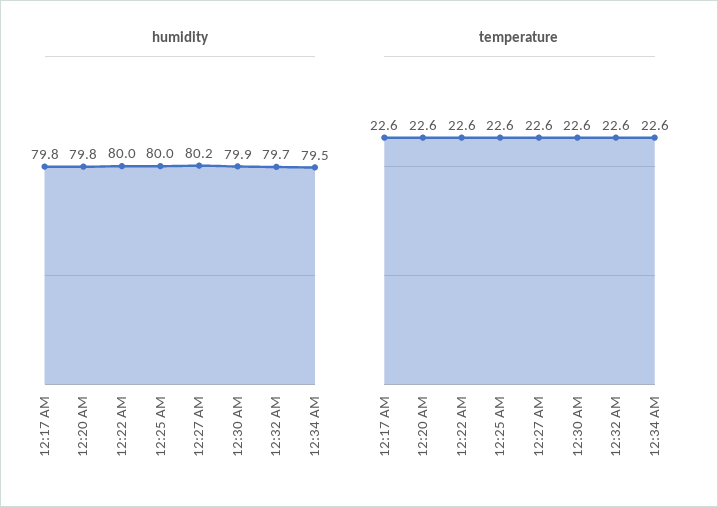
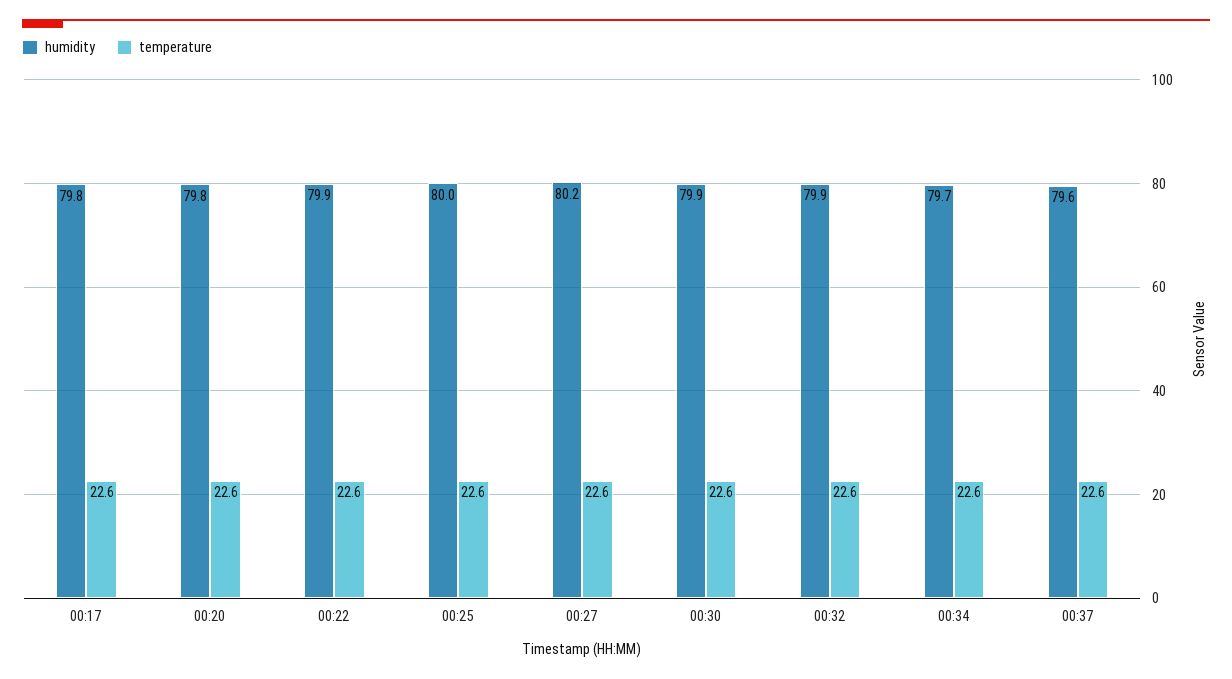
  {
    "humidity": {
      "12:17 AM": 79.8,
      "12:20 AM": 79.8,
-     "12:22 AM": 80,
+     "12:22 AM": 79.9,
      "12:25 AM": 80,
      "12:27 AM": 80.2,
      "12:30 AM": 79.9,
-     "12:32 AM": 79.7,
+     "12:32 AM": 79.9,
-     "12:34 AM": 79.5
+     "12:34 AM": 79.7,
+     "00:37": 79.6
    },
    "temperature": {
      "12:17 AM": 22.6,
      "12:20 AM": 22.6,
      "12:22 AM": 22.6,
      "12:25 AM": 22.6,
      "12:27 AM": 22.6,
      "12:30 AM": 22.6,
      "12:32 AM": 22.6,
-     "12:34 AM": 22.6
+     "12:34 AM": 22.6,
+     "00:37": 22.6
    }
  }

